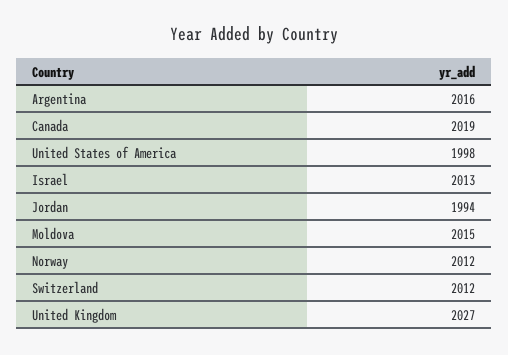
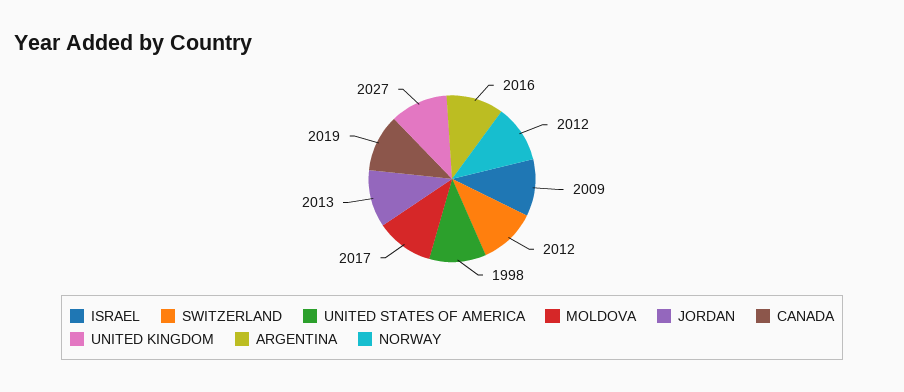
  {
    "Argentina": 2016,
    "Canada": 2019,
    "United States of America": 1998,
-   "Israel": 2013,
+   "Israel": 2009,
-   "Jordan": 1994,
+   "Jordan": 2013,
-   "Moldova": 2015,
+   "Moldova": 2017,
    "Norway": 2012,
    "Switzerland": 2012,
    "United Kingdom": 2027
  }

